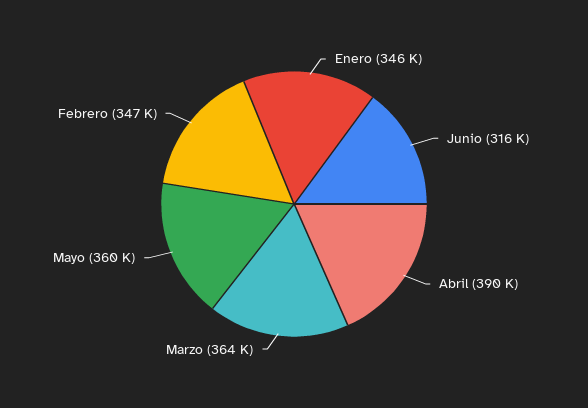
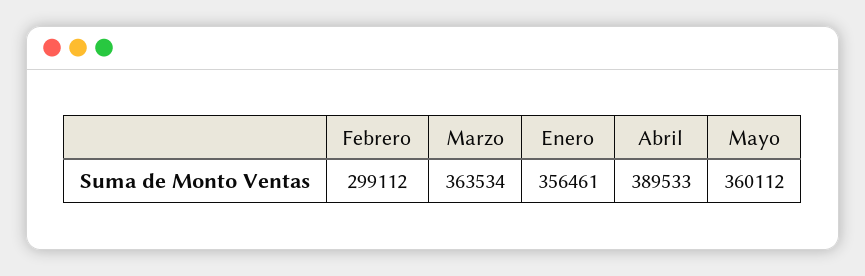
  {
-   "Enero": 346000,
+   "Enero": 356461,
-   "Junio": 316000,
    "Abril": 389533,
    "Marzo": 363534,
    "Mayo": 360112,
-   "Febrero": 347000
+   "Febrero": 299112
  }

